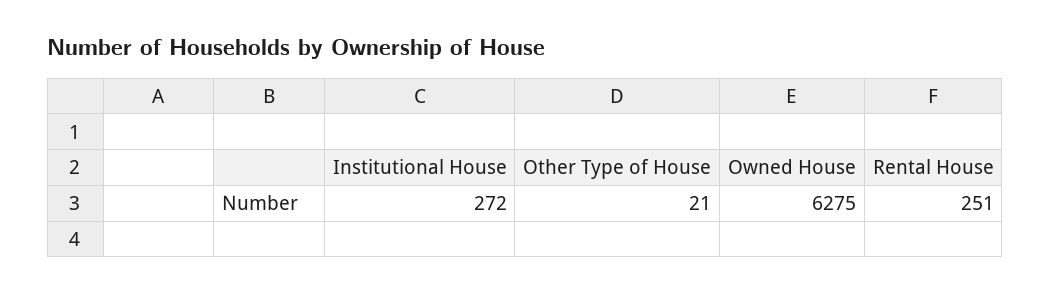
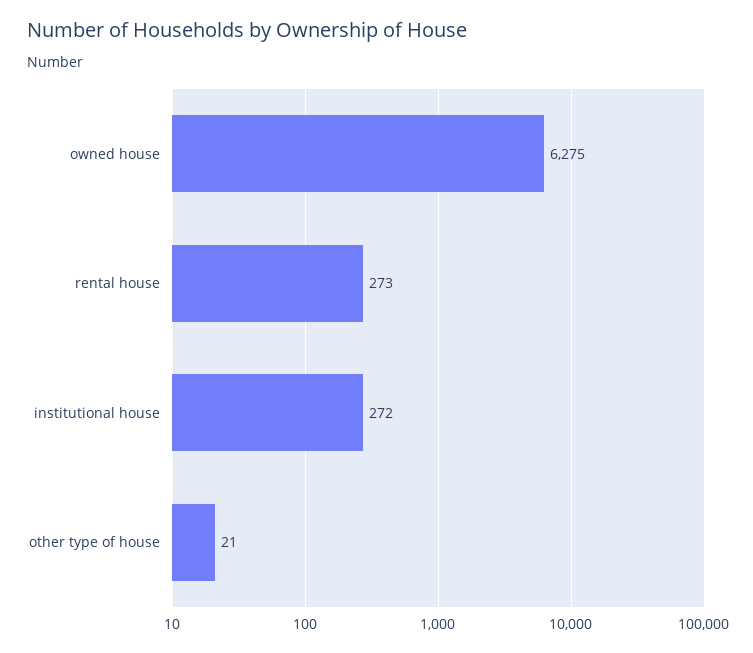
  {
    "Institutional House": 272,
    "Other Type of House": 21,
    "Owned House": 6275,
-   "Rental House": 251
+   "Rental House": 273
  }

